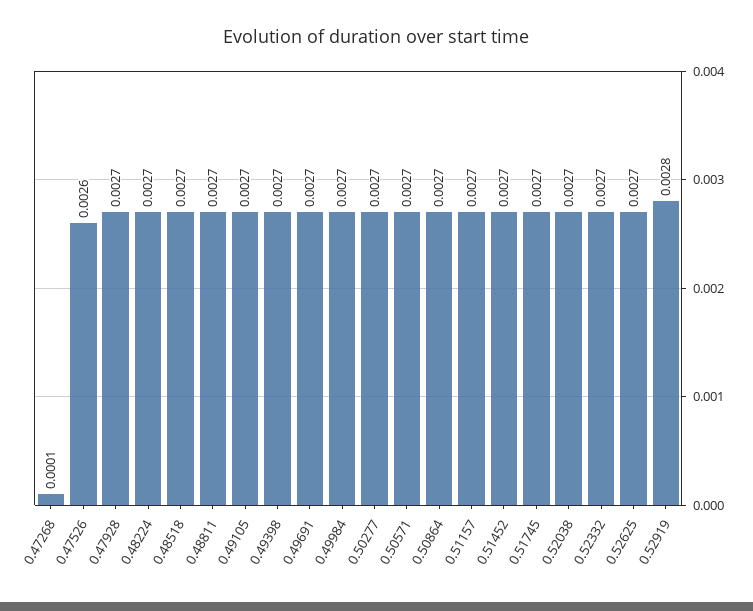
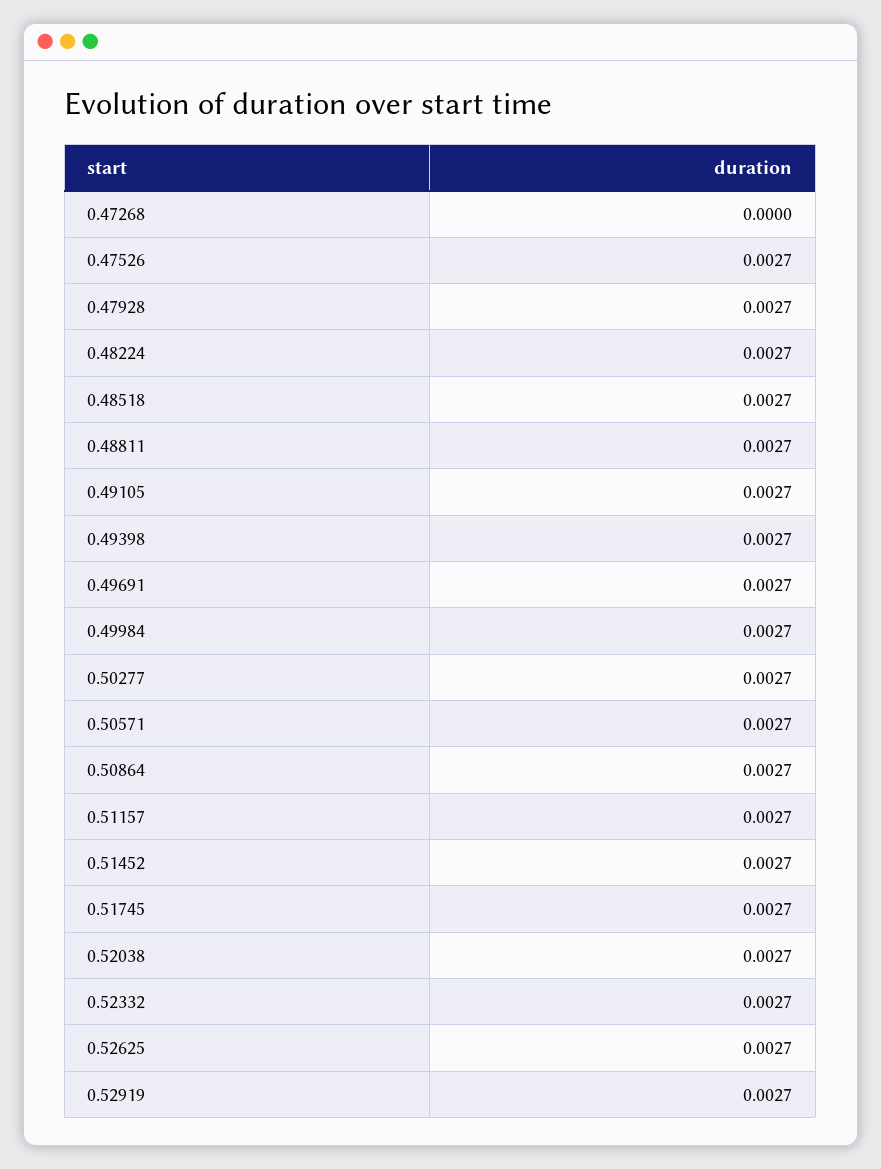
  {
-   "0.47268": 0.0001,
+   "0.47268": 0,
-   "0.47526": 0.0026,
+   "0.47526": 0.0027,
    "0.47928": 0.0027,
    "0.48224": 0.0027,
    "0.48518": 0.0027,
    "0.48811": 0.0027,
    "0.49105": 0.0027,
    "0.49398": 0.0027,
    "0.49691": 0.0027,
    "0.49984": 0.0027,
    "0.50277": 0.0027,
    "0.50571": 0.0027,
    "0.50864": 0.0027,
    "0.51157": 0.0027,
    "0.51452": 0.0027,
    "0.51745": 0.0027,
    "0.52038": 0.0027,
    "0.52332": 0.0027,
    "0.52625": 0.0027,
-   "0.52919": 0.0028
+   "0.52919": 0.0027
  }

